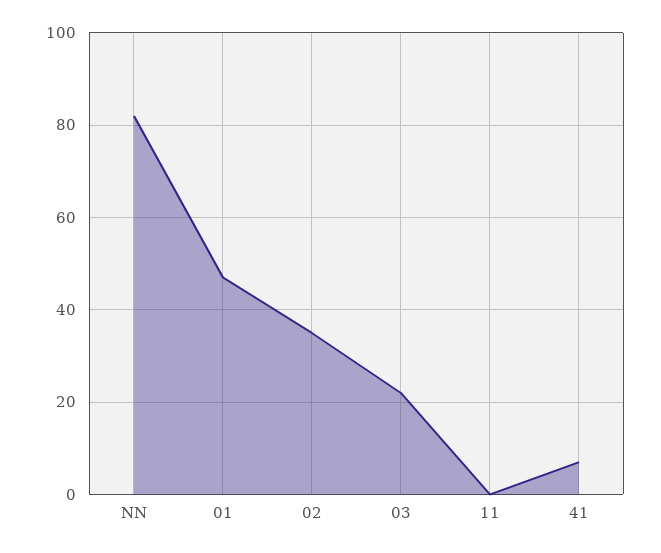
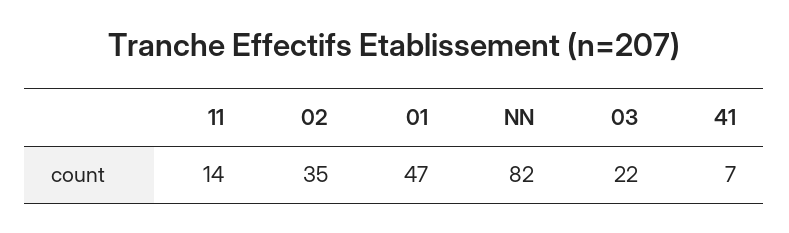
  {
    "NN": 82,
    "01": 47,
    "02": 35,
    "03": 22,
-   "11": 0,
+   "11": 14,
    "41": 7
  }

